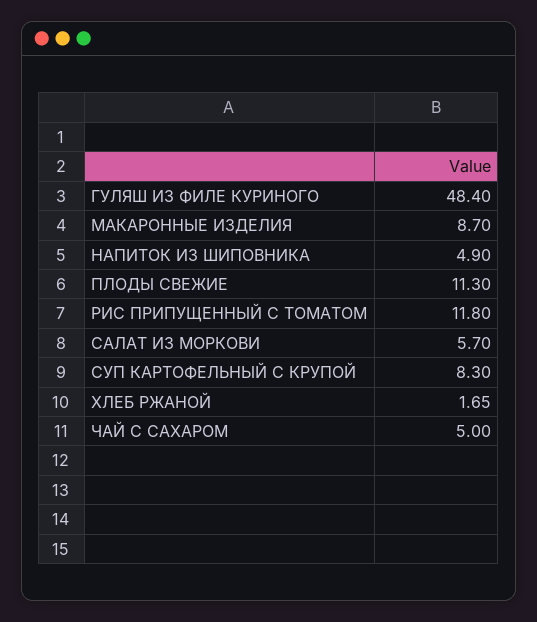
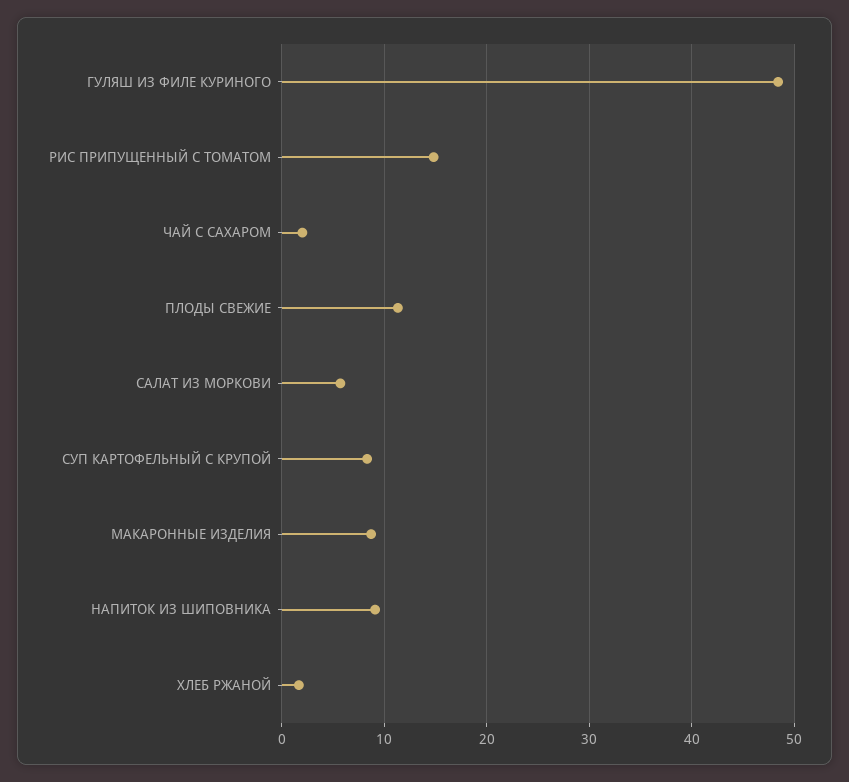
  {
    "ГУЛЯШ ИЗ ФИЛЕ КУРИНОГО": 48.4,
    "МАКАРОННЫЕ ИЗДЕЛИЯ": 8.7,
-   "НАПИТОК ИЗ ШИПОВНИКА": 4.9,
+   "НАПИТОК ИЗ ШИПОВНИКА": 9,
    "ПЛОДЫ СВЕЖИЕ": 11.3,
-   "РИС ПРИПУЩЕННЫЙ С ТОМАТОМ": 11.8,
+   "РИС ПРИПУЩЕННЫЙ С ТОМАТОМ": 15,
    "САЛАТ ИЗ МОРКОВИ": 5.7,
    "СУП КАРТОФЕЛЬНЫЙ С КРУПОЙ": 8.3,
    "ХЛЕБ РЖАНОЙ": 1.65,
-   "ЧАЙ С САХАРОМ": 5
+   "ЧАЙ С САХАРОМ": 2
  }

